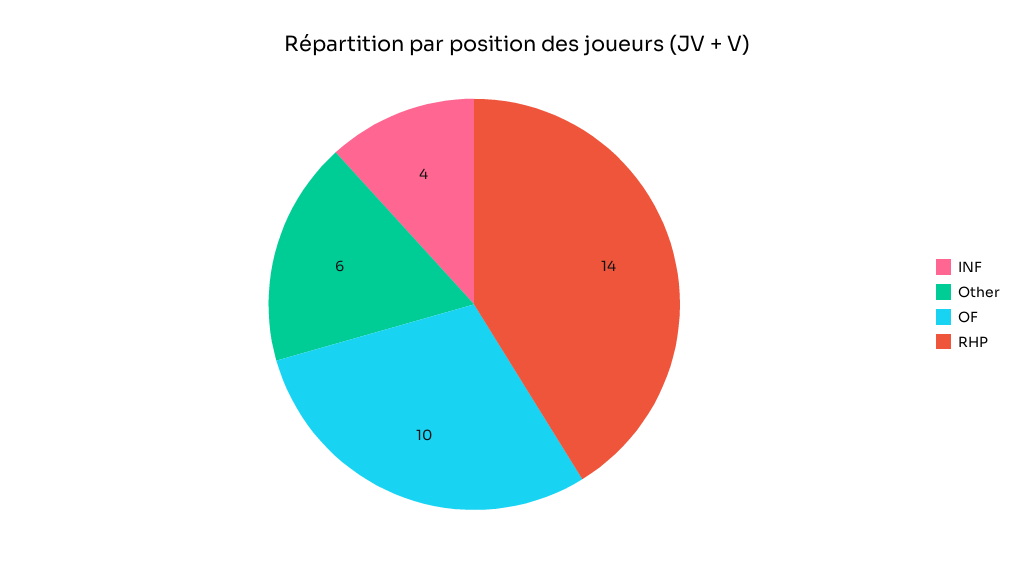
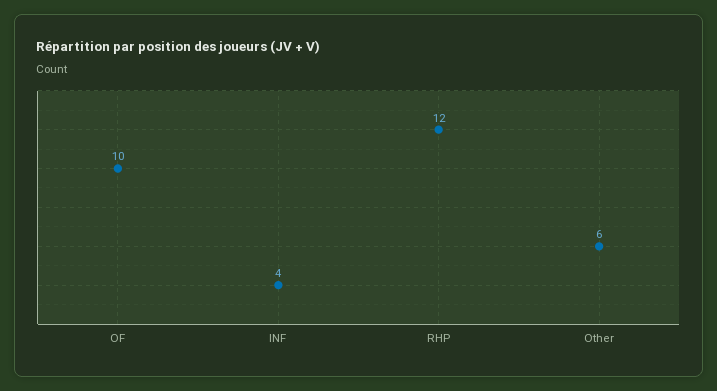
  {
    "INF": 4,
    "Other": 6,
    "OF": 10,
-   "RHP": 14
+   "RHP": 12
  }

